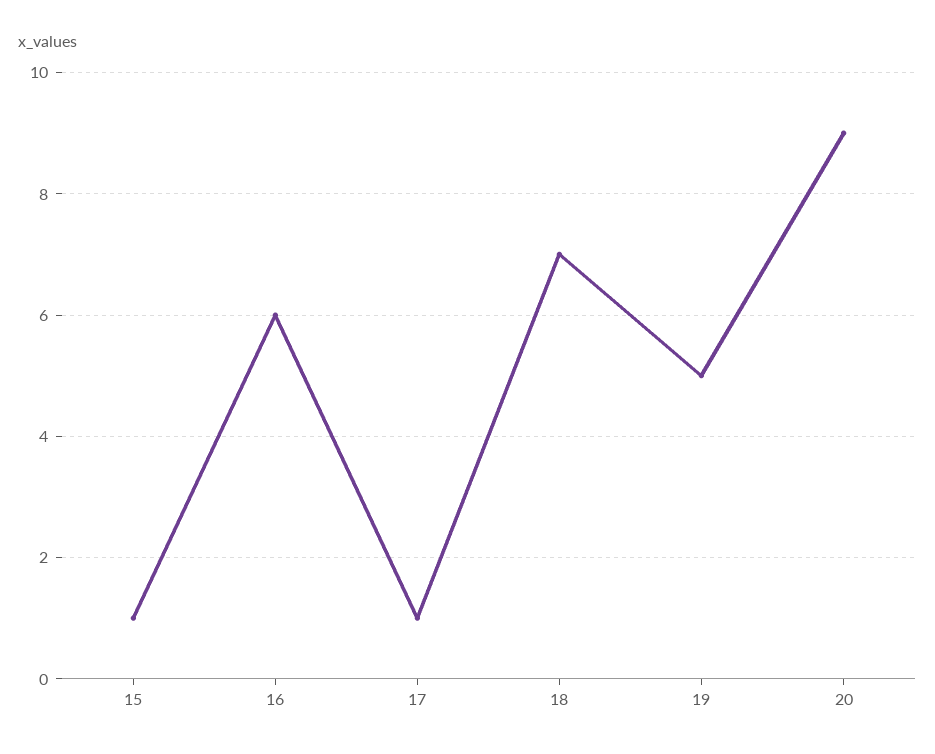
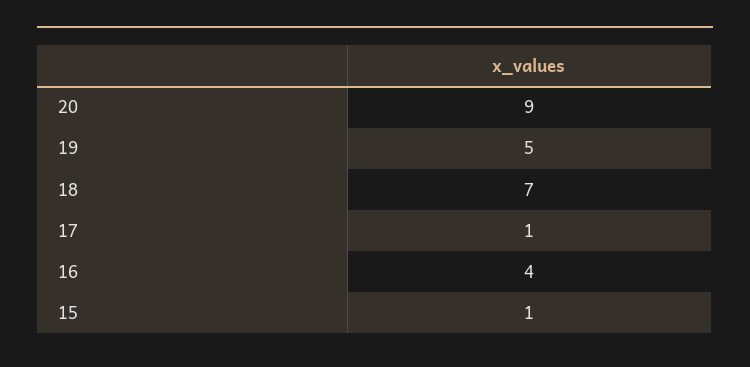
  {
    "15": 1,
-   "16": 6,
+   "16": 4,
    "17": 1,
    "18": 7,
    "19": 5,
    "20": 9
  }

